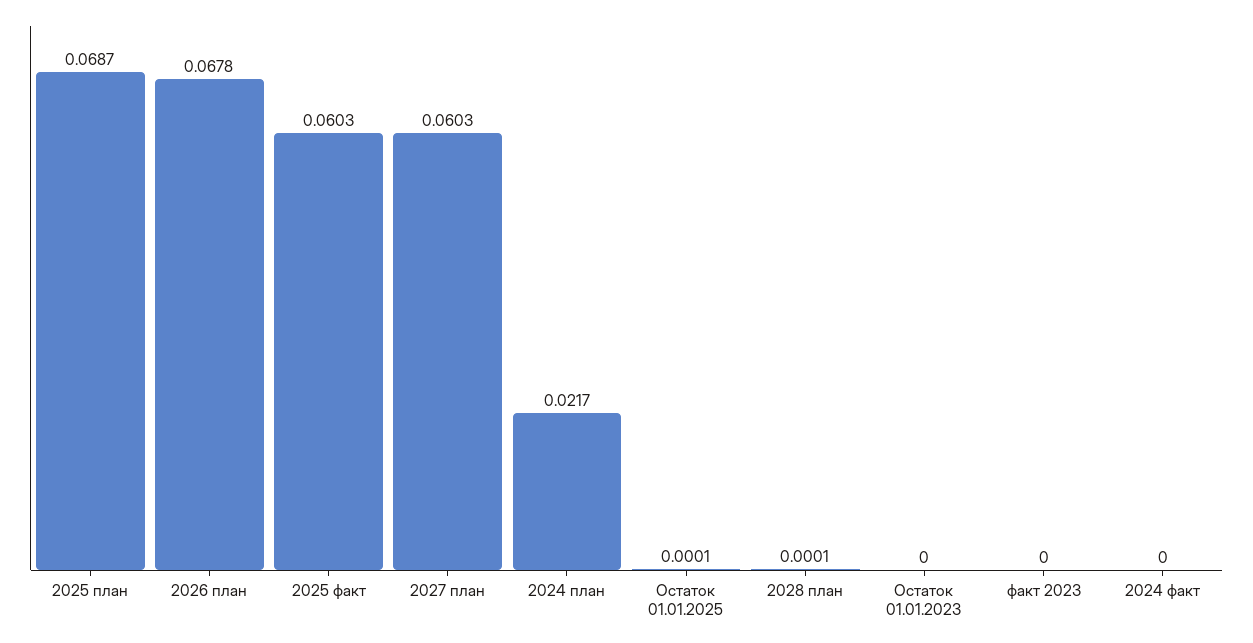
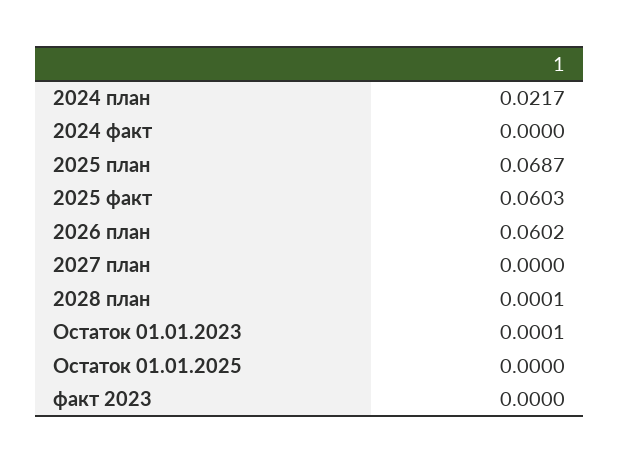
  {
    "2025 план": 0.0687,
-   "2026 план": 0.0678,
+   "2026 план": 0.0602,
    "2025 факт": 0.0603,
-   "2027 план": 0.0603,
+   "2027 план": 0,
    "2024 план": 0.0217,
-   "Остаток 01.01.2025": 0.0001,
+   "Остаток 01.01.2025": 0,
    "2028 план": 0.0001,
-   "Остаток 01.01.2023": 0,
+   "Остаток 01.01.2023": 0.0001,
    "факт 2023": 0,
    "2024 факт": 0
  }

